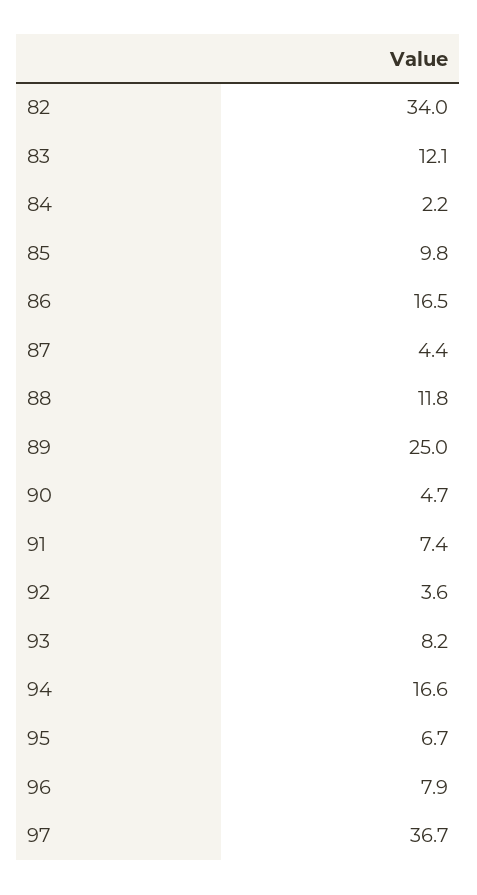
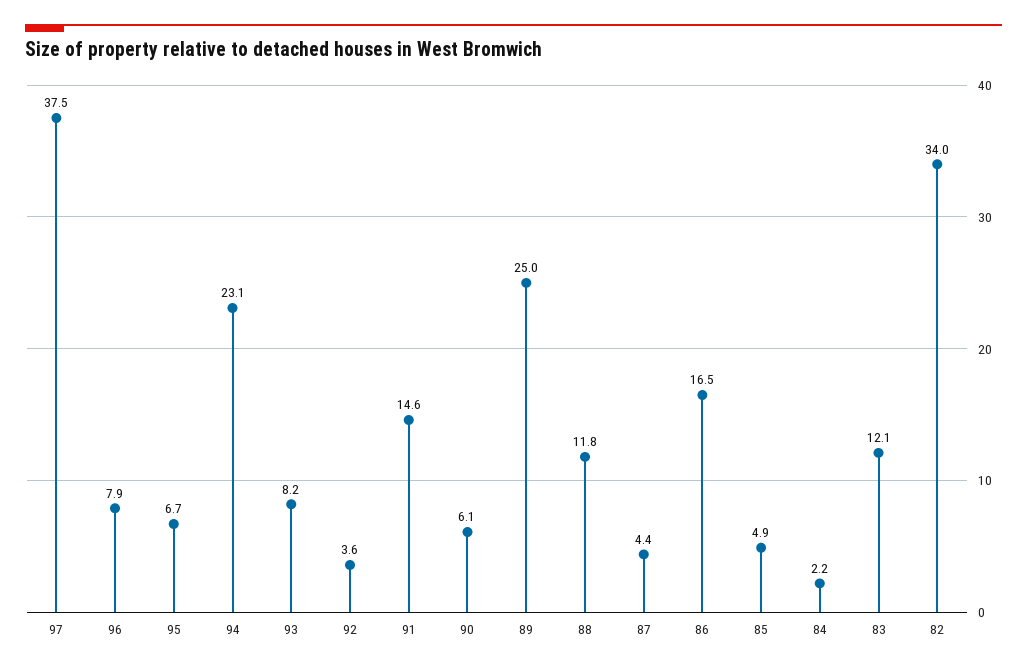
  {
    "82": 34,
    "83": 12.1,
    "84": 2.2,
-   "85": 9.8,
+   "85": 4.9,
    "86": 16.5,
    "87": 4.4,
    "88": 11.8,
    "89": 25,
-   "90": 4.7,
+   "90": 6.1,
-   "91": 7.4,
+   "91": 14.6,
    "92": 3.6,
    "93": 8.2,
-   "94": 16.6,
+   "94": 23.1,
    "95": 6.7,
    "96": 7.9,
-   "97": 36.7
+   "97": 37.5
  }

